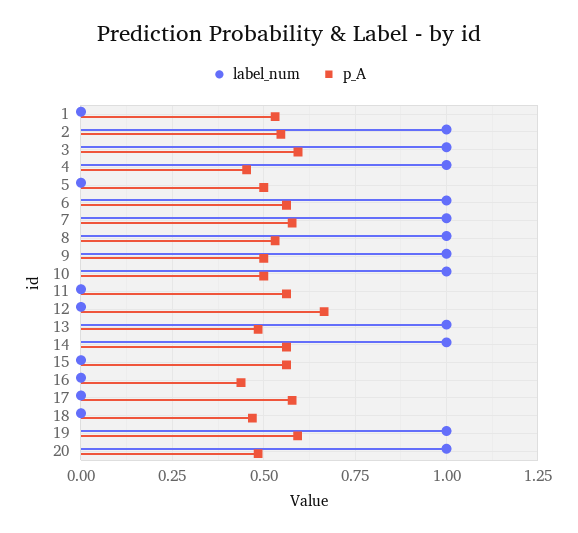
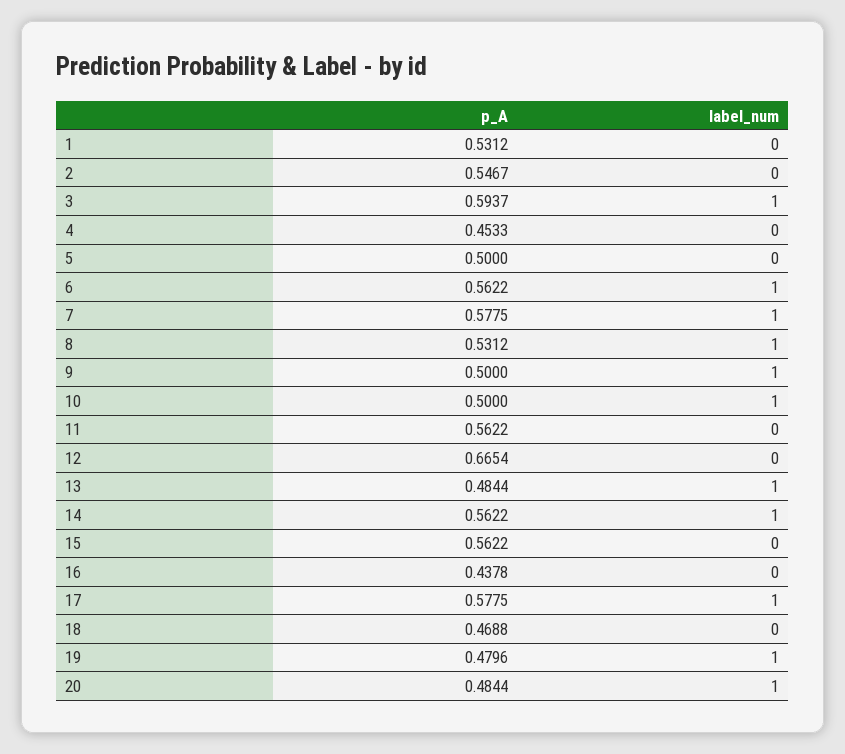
  {
    "label_num": {
      "1": 0,
-     "2": 1,
+     "2": 0,
      "3": 1,
-     "4": 1,
+     "4": 0,
      "5": 0,
      "6": 1,
      "7": 1,
      "8": 1,
      "9": 1,
      "10": 1,
      "11": 0,
      "12": 0,
      "13": 1,
      "14": 1,
      "15": 0,
      "16": 0,
-     "17": 0,
+     "17": 1,
      "18": 0,
      "19": 1,
      "20": 1
    },
    "p_A": {
      "1": 0.5312,
      "2": 0.5467,
      "3": 0.5937,
      "4": 0.4533,
      "5": 0.5,
      "6": 0.5622,
      "7": 0.5775,
      "8": 0.5312,
      "9": 0.5,
      "10": 0.5,
      "11": 0.5622,
      "12": 0.6654,
      "13": 0.4844,
      "14": 0.5622,
      "15": 0.5622,
      "16": 0.4378,
      "17": 0.5775,
      "18": 0.4688,
-     "19": 0.6,
+     "19": 0.4796,
      "20": 0.4844
    }
  }

